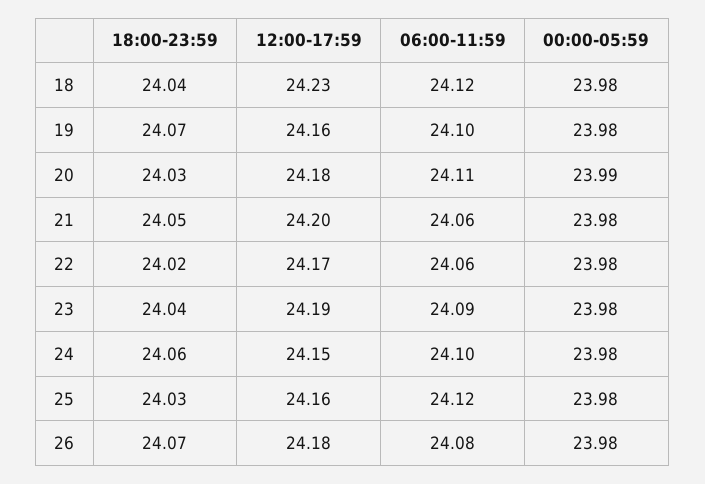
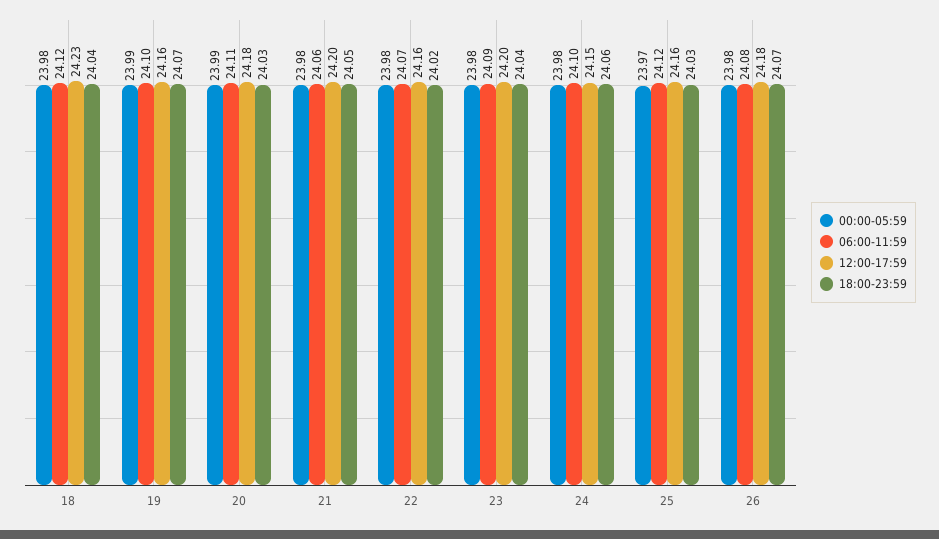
  {
    "18:00-23:59": {
      "18": 24.04,
      "19": 24.07,
      "20": 24.03,
      "21": 24.05,
      "22": 24.02,
      "23": 24.04,
      "24": 24.06,
      "25": 24.03,
      "26": 24.07
    },
    "12:00-17:59": {
      "18": 24.23,
      "19": 24.16,
      "20": 24.18,
      "21": 24.2,
-     "22": 24.17,
+     "22": 24.16,
-     "23": 24.19,
+     "23": 24.2,
      "24": 24.15,
      "25": 24.16,
      "26": 24.18
    },
    "06:00-11:59": {
      "18": 24.12,
      "19": 24.1,
      "20": 24.11,
      "21": 24.06,
-     "22": 24.06,
+     "22": 24.07,
      "23": 24.09,
      "24": 24.1,
      "25": 24.12,
      "26": 24.08
    },
    "00:00-05:59": {
      "18": 23.98,
-     "19": 23.98,
+     "19": 23.99,
      "20": 23.99,
      "21": 23.98,
      "22": 23.98,
      "23": 23.98,
      "24": 23.98,
-     "25": 23.98,
+     "25": 23.97,
      "26": 23.98
    }
  }

